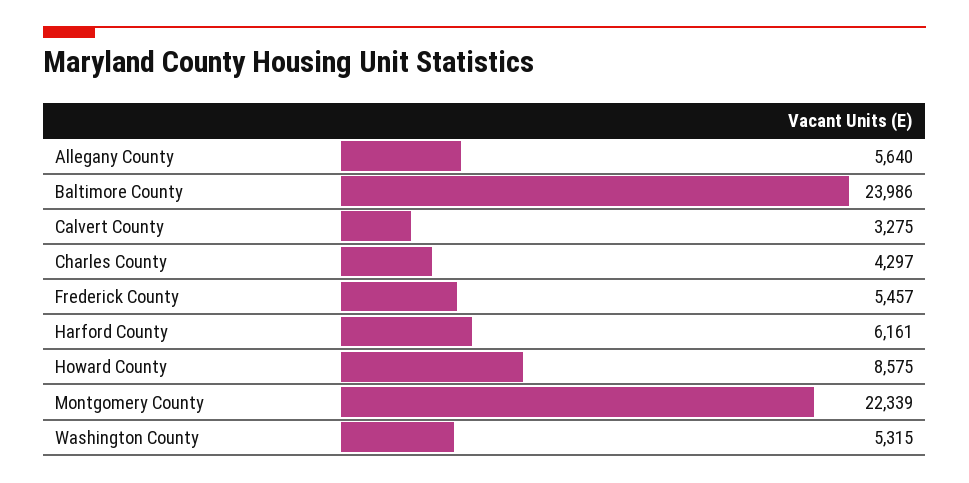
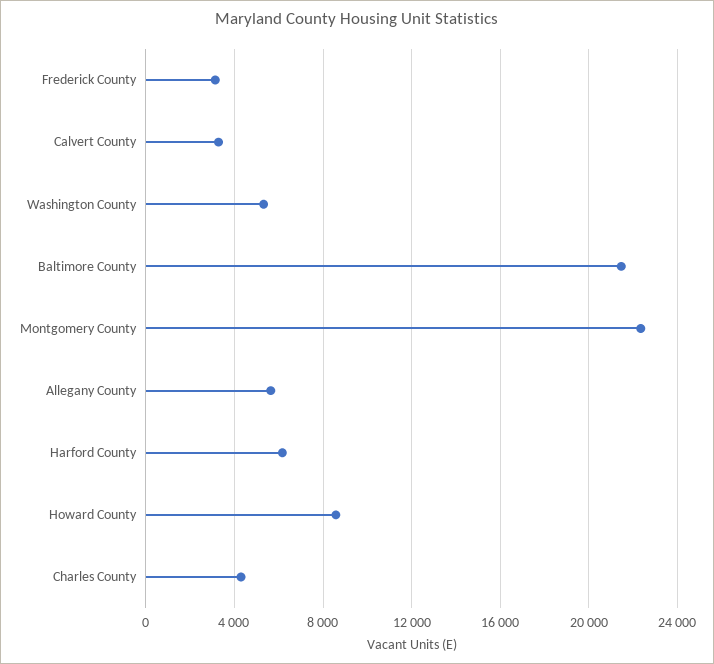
  {
    "Allegany County": 5640,
-   "Baltimore County": 23986,
+   "Baltimore County": 21500,
    "Calvert County": 3275,
    "Charles County": 4297,
-   "Frederick County": 5457,
+   "Frederick County": 3000,
    "Harford County": 6161,
    "Howard County": 8575,
    "Montgomery County": 22339,
    "Washington County": 5315
  }

